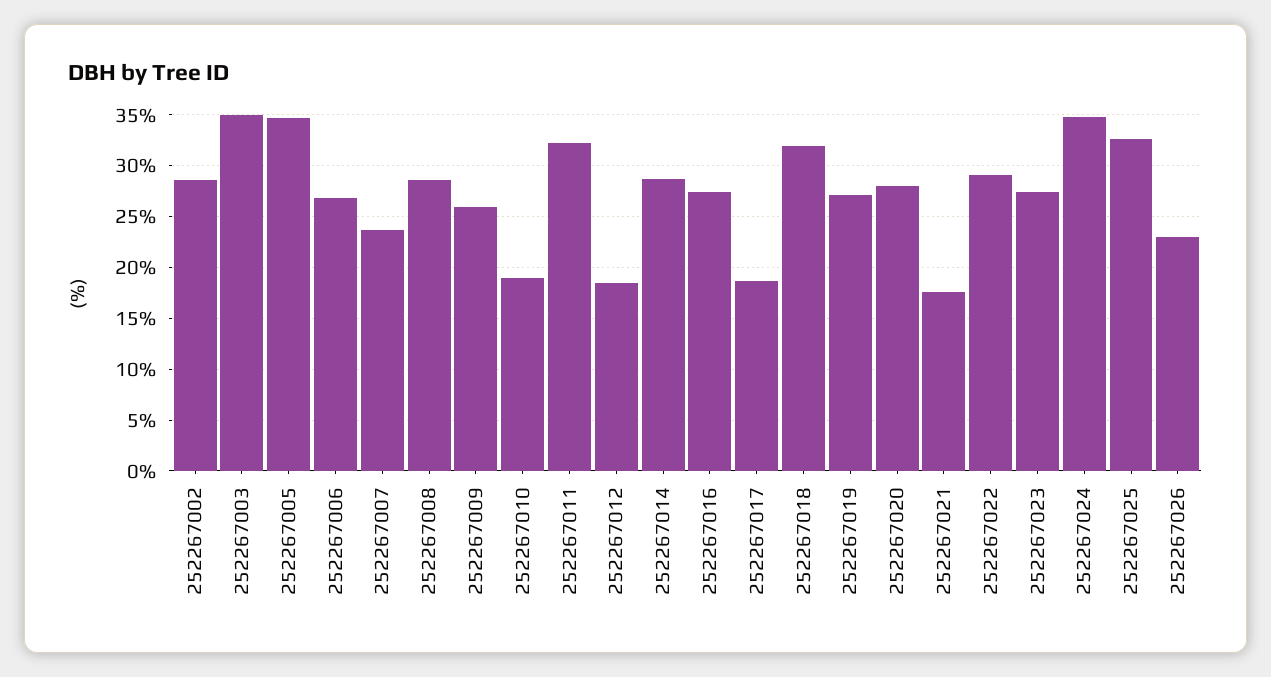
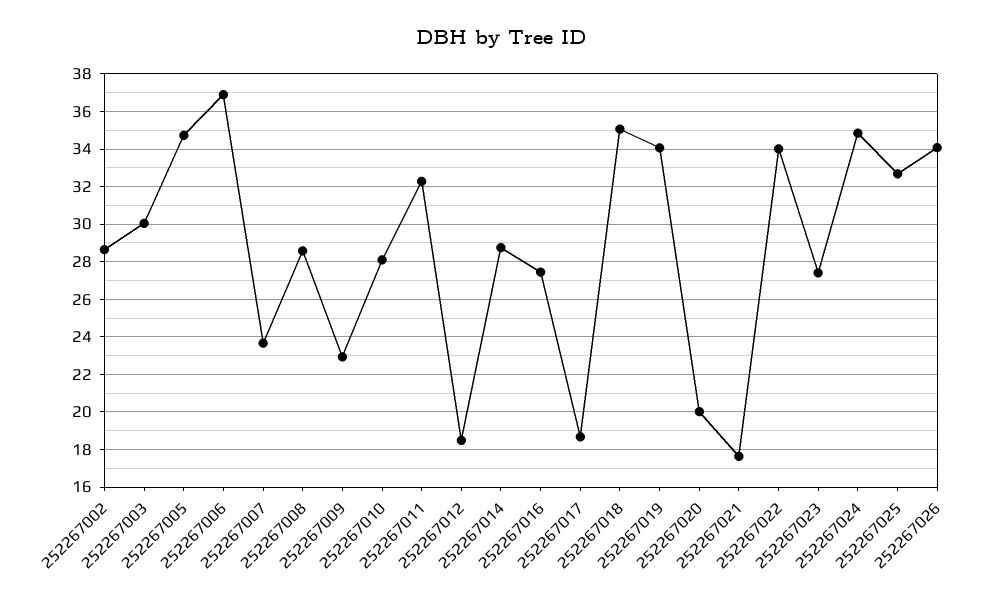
  {
    "252267002": 28.5,
-   "252267003": 35,
+   "252267003": 30,
    "252267005": 34.5,
-   "252267006": 27,
+   "252267006": 37,
    "252267007": 23.5,
    "252267008": 28.5,
-   "252267009": 26,
+   "252267009": 23,
-   "252267010": 19,
+   "252267010": 28,
    "252267011": 32.5,
    "252267012": 18.5,
    "252267014": 29,
    "252267016": 27.5,
    "252267017": 18.5,
-   "252267018": 32,
+   "252267018": 35,
-   "252267019": 27,
+   "252267019": 34,
-   "252267020": 28,
+   "252267020": 20,
    "252267021": 17.5,
-   "252267022": 29,
+   "252267022": 34,
    "252267023": 27.5,
    "252267024": 35,
    "252267025": 32.5,
-   "252267026": 23
+   "252267026": 34
  }

